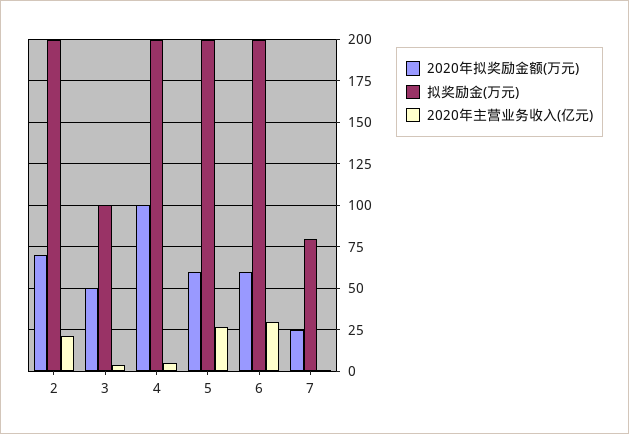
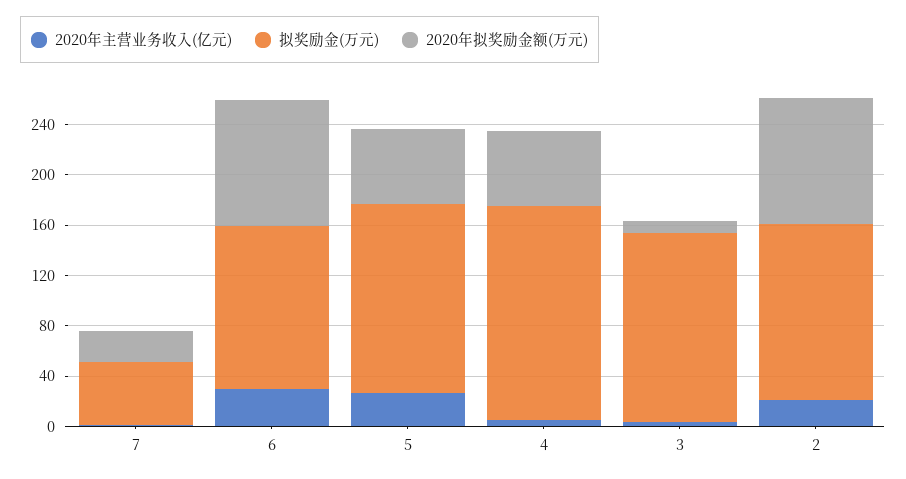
  {
    "2020年拟奖励金额(万元)": {
-     "2": 70,
+     "2": 100,
-     "3": 50,
+     "3": 10,
-     "4": 100,
+     "4": 60,
      "5": 60,
-     "6": 60,
+     "6": 100,
      "7": 25
    },
    "拟奖励金(万元)": {
-     "2": 200,
+     "2": 140,
-     "3": 100,
+     "3": 150,
-     "4": 200,
+     "4": 170,
-     "5": 200,
+     "5": 150,
-     "6": 200,
+     "6": 130,
-     "7": 80
+     "7": 50
    },
    "2020年主营业务收入(亿元)": {
      "2": 20,
      "3": 5,
      "4": 5,
      "5": 25,
      "6": 30,
      "7": 0
    }
  }

